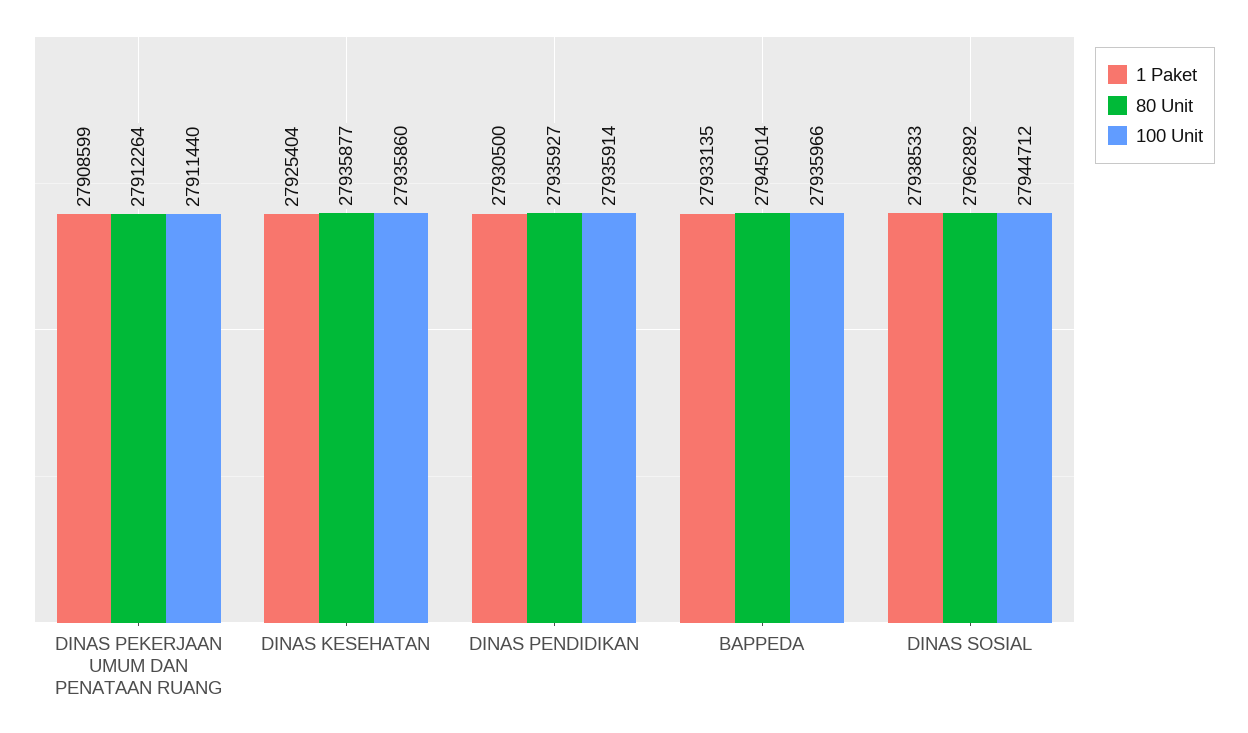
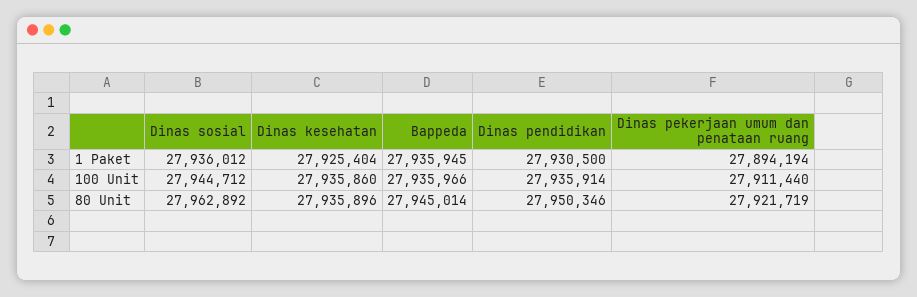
  {
    "1 Paket": {
-     "DINAS PEKERJAAN UMUM DAN PENATAAN RUANG": 27908599,
+     "DINAS PEKERJAAN UMUM DAN PENATAAN RUANG": 27894194,
      "DINAS KESEHATAN": 27925404,
      "DINAS PENDIDIKAN": 27930500,
-     "BAPPEDA": 27933135,
+     "BAPPEDA": 27935945,
-     "DINAS SOSIAL": 27938533
+     "DINAS SOSIAL": 27936012
    },
    "80 Unit": {
-     "DINAS PEKERJAAN UMUM DAN PENATAAN RUANG": 27912264,
+     "DINAS PEKERJAAN UMUM DAN PENATAAN RUANG": 27921719,
-     "DINAS KESEHATAN": 27935877,
+     "DINAS KESEHATAN": 27935896,
-     "DINAS PENDIDIKAN": 27935927,
+     "DINAS PENDIDIKAN": 27950346,
      "BAPPEDA": 27945014,
      "DINAS SOSIAL": 27962892
    },
    "100 Unit": {
      "DINAS PEKERJAAN UMUM DAN PENATAAN RUANG": 27911440,
      "DINAS KESEHATAN": 27935860,
      "DINAS PENDIDIKAN": 27935914,
      "BAPPEDA": 27935966,
      "DINAS SOSIAL": 27944712
    }
  }

